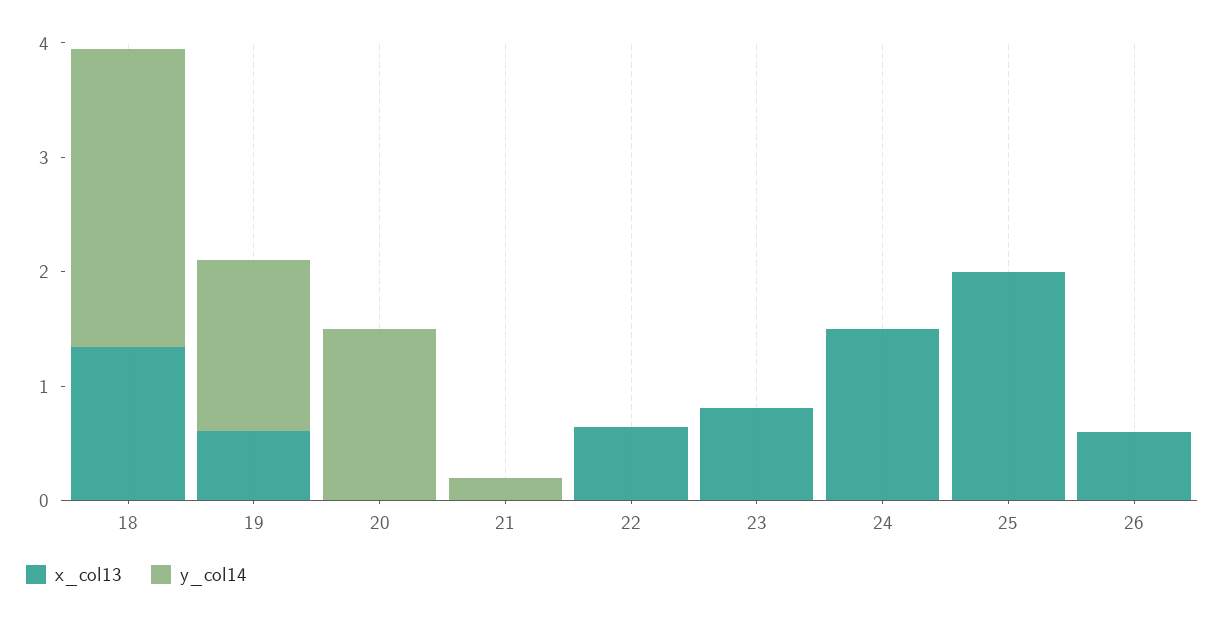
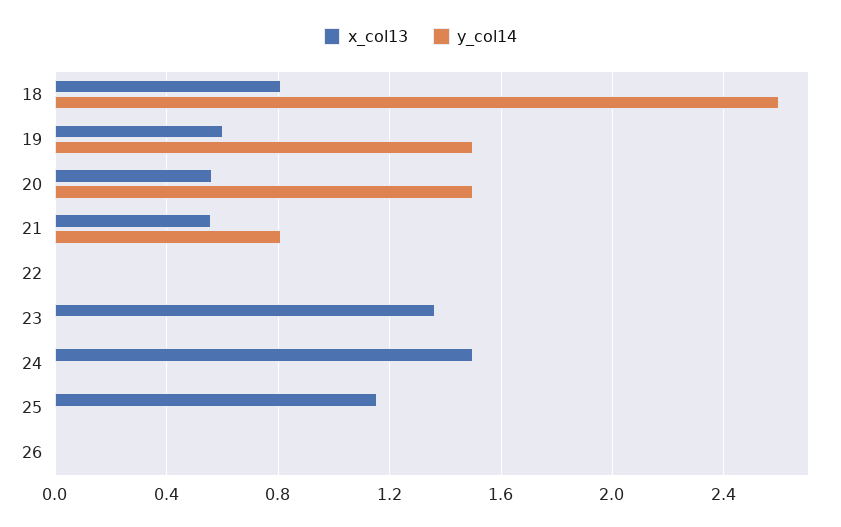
  {
    "x_col13": {
-     "18": 1.4,
+     "18": 0.8,
      "19": 0.6,
-     "20": 0,
+     "20": 0.55,
-     "21": 0,
+     "21": 0.55,
-     "22": 0.6,
+     "22": 0,
-     "23": 0.8,
+     "23": 1.35,
      "24": 1.5,
-     "25": 2,
+     "25": 1.15,
-     "26": 0.6
+     "26": 0
    },
    "y_col14": {
      "18": 2.6,
      "19": 1.5,
      "20": 1.5,
-     "21": 0.2,
+     "21": 0.8,
      "22": 0,
      "23": 0,
      "24": 0,
      "25": 0,
      "26": 0
    }
  }

